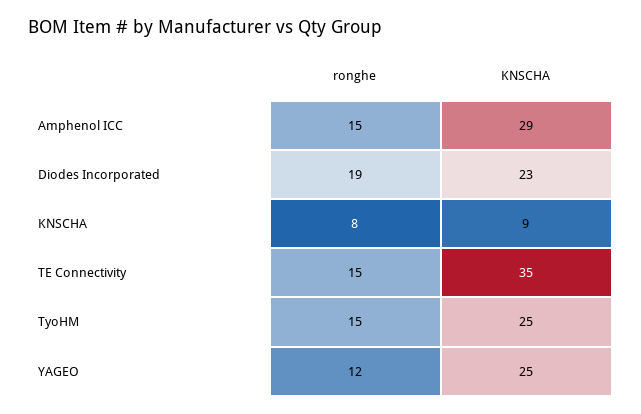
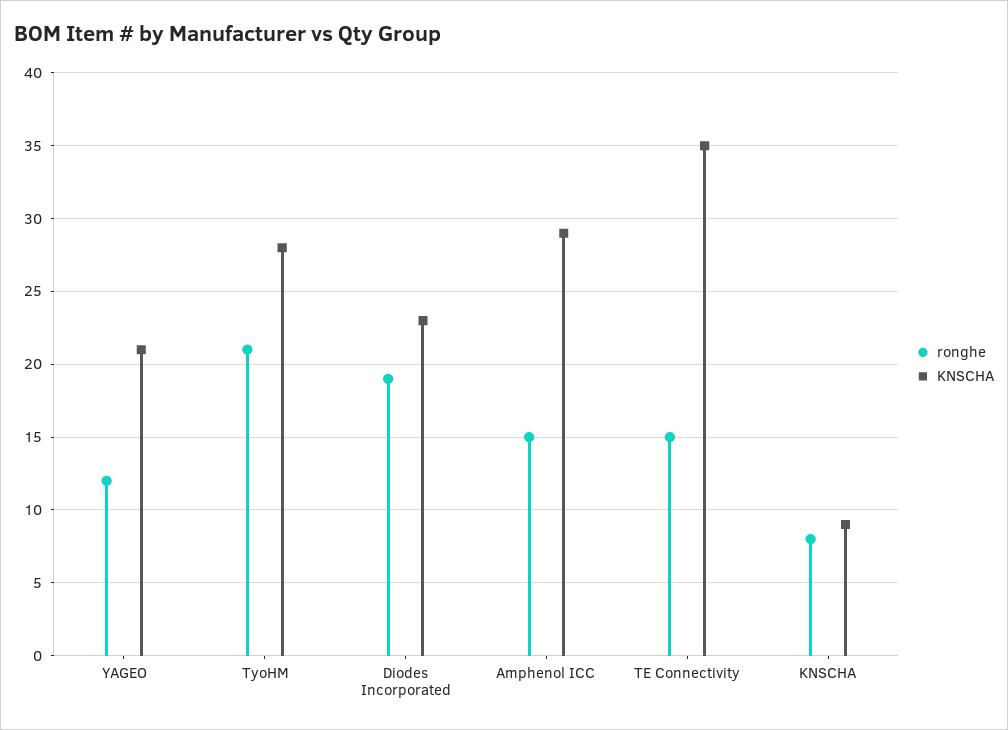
  {
    "ronghe": {
      "Amphenol ICC": 15,
      "Diodes Incorporated": 19,
      "KNSCHA": 8,
      "TE Connectivity": 15,
-     "TyoHM": 15,
+     "TyoHM": 21,
      "YAGEO": 12
    },
    "KNSCHA": {
      "Amphenol ICC": 29,
      "Diodes Incorporated": 23,
      "KNSCHA": 9,
      "TE Connectivity": 35,
-     "TyoHM": 25,
+     "TyoHM": 28,
-     "YAGEO": 25
+     "YAGEO": 21
    }
  }

